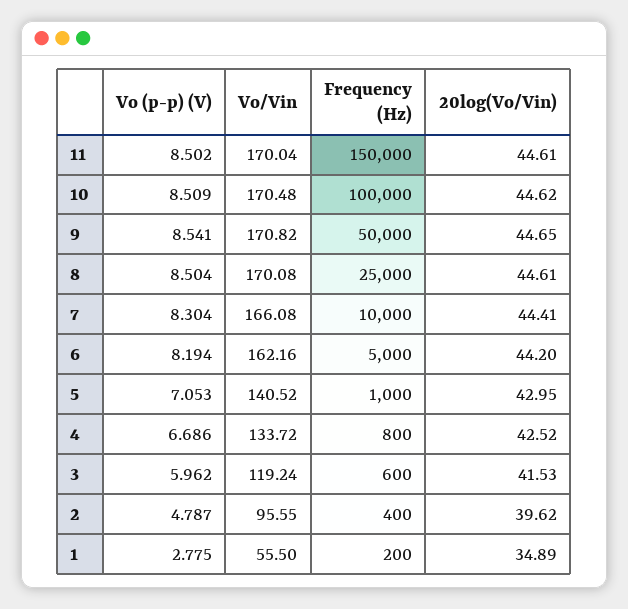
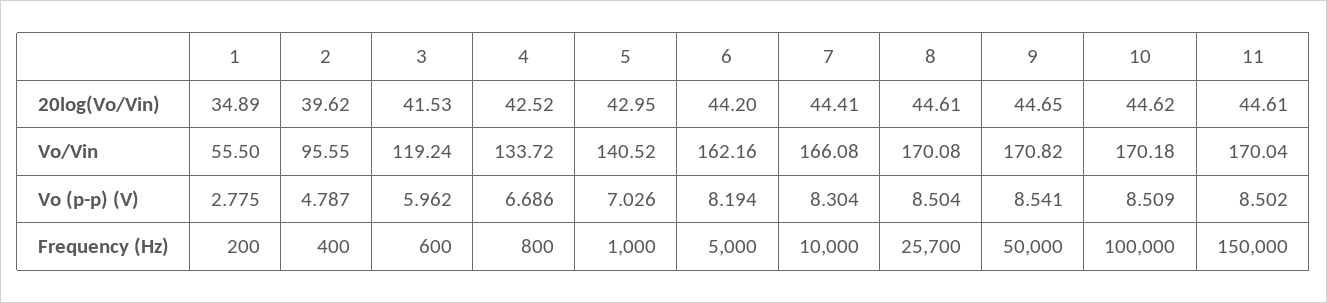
  {
    "Vo (p-p) (V)": {
      "11": 8.502,
      "10": 8.509,
      "9": 8.541,
      "8": 8.504,
      "7": 8.304,
      "6": 8.194,
-     "5": 7.053,
+     "5": 7.026,
      "4": 6.686,
      "3": 5.962,
      "2": 4.787,
      "1": 2.775
    },
    "Vo/Vin": {
      "11": 170.04,
-     "10": 170.48,
+     "10": 170.18,
      "9": 170.82,
      "8": 170.08,
      "7": 166.08,
      "6": 162.16,
      "5": 140.52,
      "4": 133.72,
      "3": 119.24,
      "2": 95.55,
      "1": 55.5
    },
    "Frequency (Hz)": {
      "11": 150000,
      "10": 100000,
      "9": 50000,
-     "8": 25000,
+     "8": 25700,
      "7": 10000,
      "6": 5000,
      "5": 1000,
      "4": 800,
      "3": 600,
      "2": 400,
      "1": 200
    },
    "20log(Vo/Vin)": {
      "11": 44.61,
      "10": 44.62,
      "9": 44.65,
      "8": 44.61,
      "7": 44.41,
      "6": 44.2,
      "5": 42.95,
      "4": 42.52,
      "3": 41.53,
      "2": 39.62,
      "1": 34.89
    }
  }

